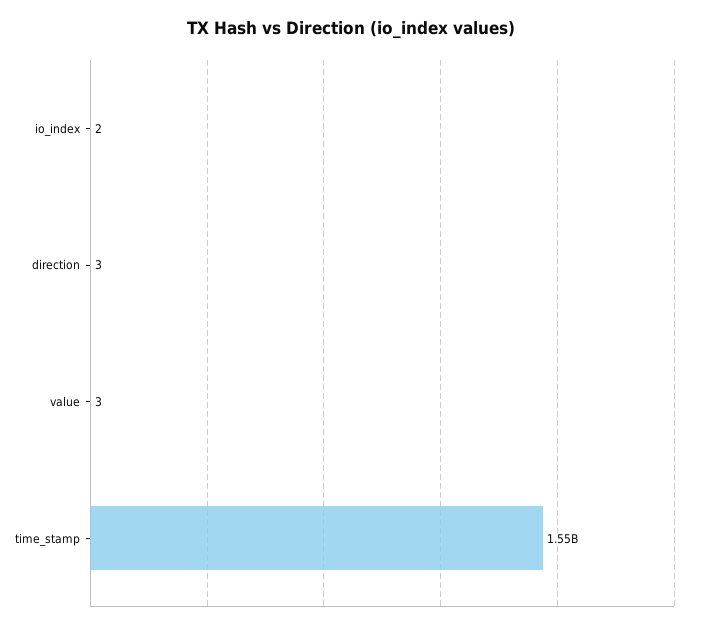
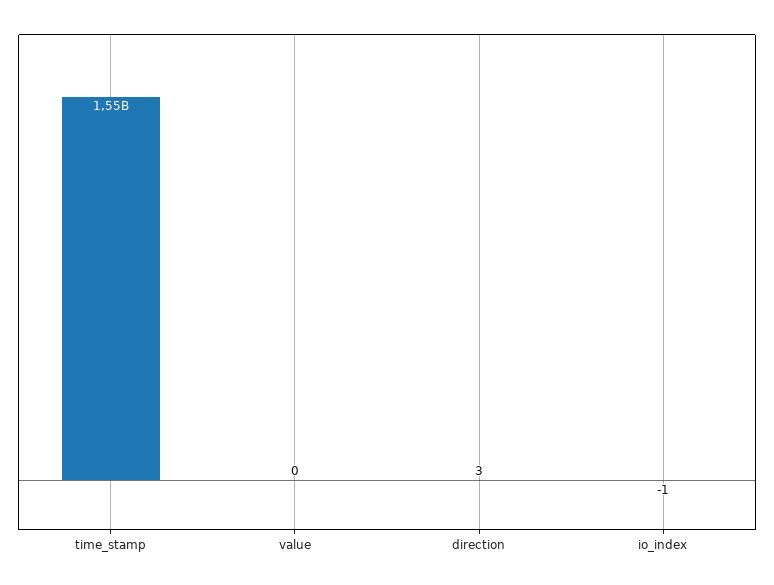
  {
-   "io_index": 2,
+   "io_index": -1,
    "direction": 3,
-   "value": 3,
+   "value": 0,
    "time_stamp": 1550000000
  }

